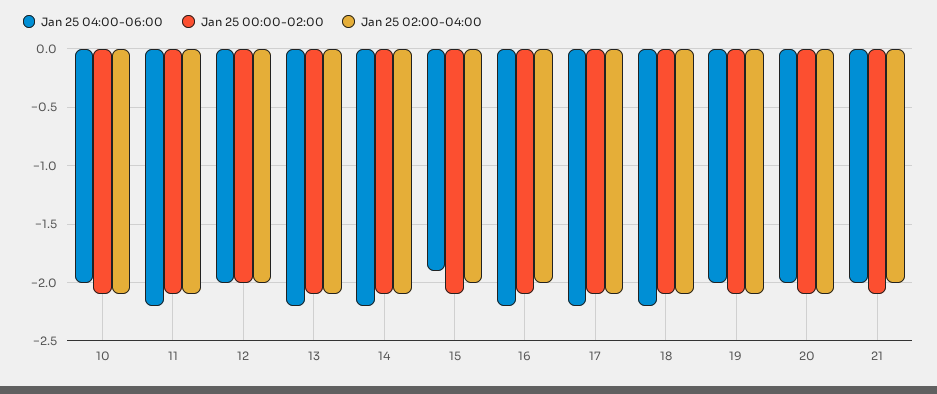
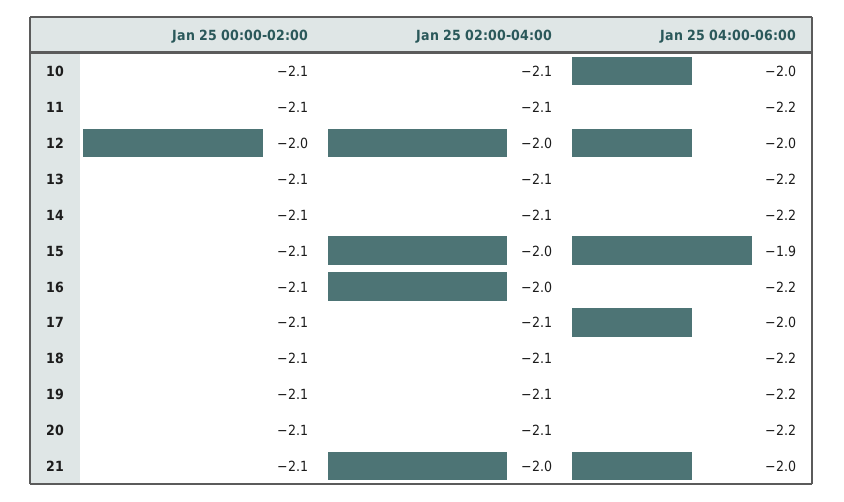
  {
    "Jan 25 04:00-06:00": {
      "10": -2,
      "11": -2.2,
      "12": -2,
      "13": -2.2,
      "14": -2.2,
      "15": -1.9,
      "16": -2.2,
-     "17": -2.2,
+     "17": -2,
      "18": -2.2,
-     "19": -2,
+     "19": -2.2,
-     "20": -2,
+     "20": -2.2,
      "21": -2
    },
    "Jan 25 00:00-02:00": {
      "10": -2.1,
      "11": -2.1,
      "12": -2,
      "13": -2.1,
      "14": -2.1,
      "15": -2.1,
      "16": -2.1,
      "17": -2.1,
      "18": -2.1,
      "19": -2.1,
      "20": -2.1,
      "21": -2.1
    },
    "Jan 25 02:00-04:00": {
      "10": -2.1,
      "11": -2.1,
      "12": -2,
      "13": -2.1,
      "14": -2.1,
      "15": -2,
      "16": -2,
      "17": -2.1,
      "18": -2.1,
      "19": -2.1,
      "20": -2.1,
      "21": -2
    }
  }

